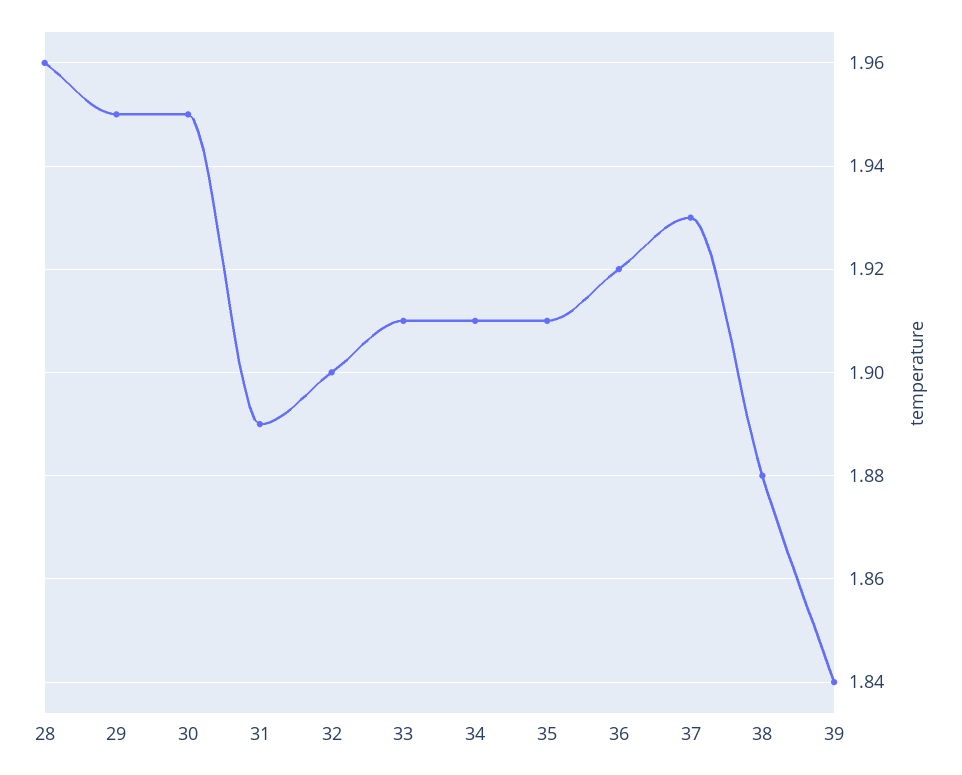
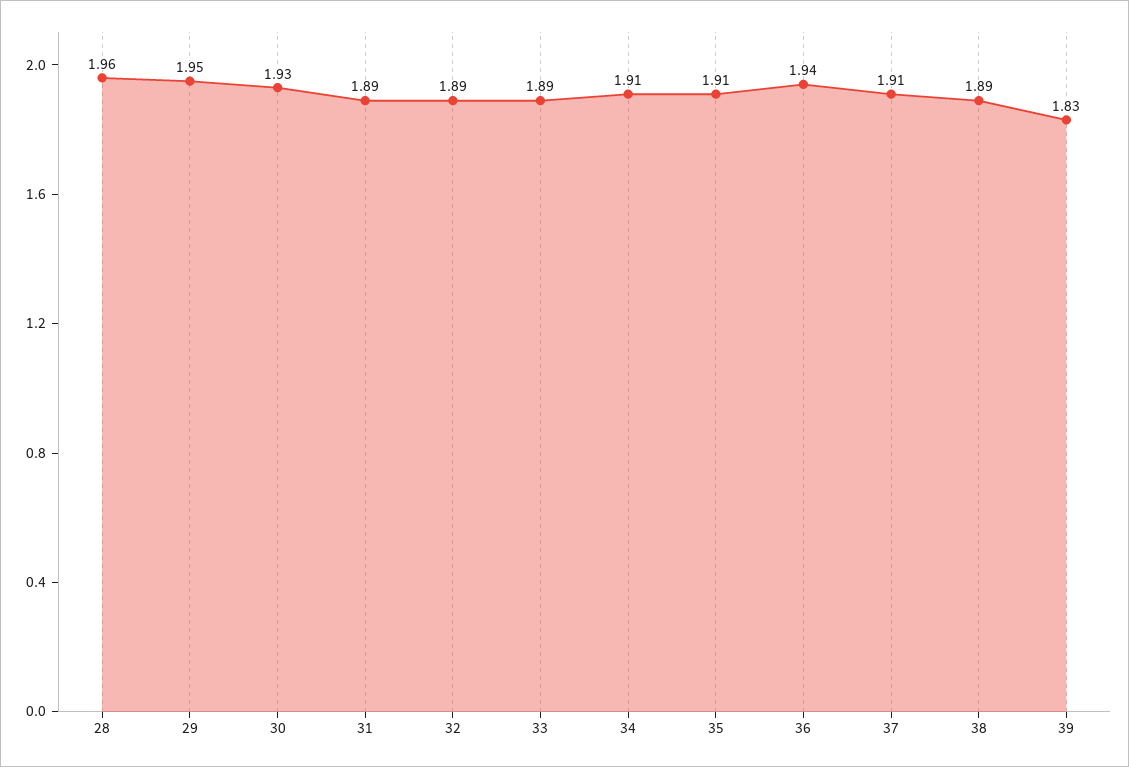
  {
    "28": 1.96,
    "29": 1.95,
-   "30": 1.95,
+   "30": 1.93,
    "31": 1.89,
-   "32": 1.9,
+   "32": 1.89,
-   "33": 1.91,
+   "33": 1.89,
    "34": 1.91,
    "35": 1.91,
-   "36": 1.92,
+   "36": 1.94,
-   "37": 1.93,
+   "37": 1.91,
-   "38": 1.88,
+   "38": 1.89,
-   "39": 1.84
+   "39": 1.83
  }

